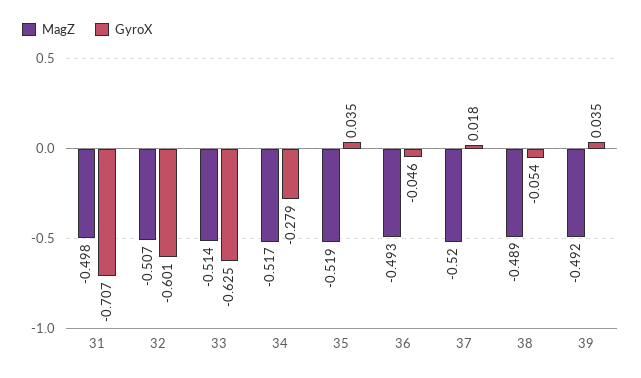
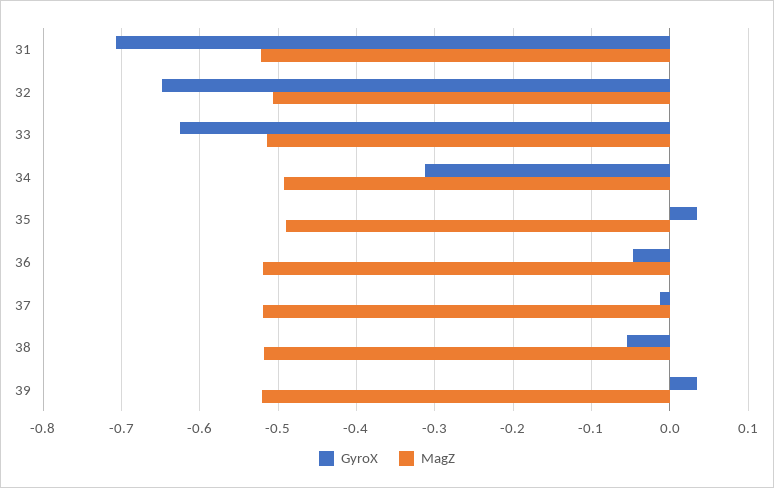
  {
    "MagZ": {
-     "31": -0.498,
+     "31": -0.52,
      "32": -0.507,
      "33": -0.514,
-     "34": -0.517,
+     "34": -0.49,
-     "35": -0.519,
+     "35": -0.49,
-     "36": -0.493,
+     "36": -0.52,
      "37": -0.52,
-     "38": -0.489,
+     "38": -0.52,
-     "39": -0.492
+     "39": -0.52
    },
    "GyroX": {
      "31": -0.707,
-     "32": -0.601,
+     "32": -0.65,
      "33": -0.625,
-     "34": -0.279,
+     "34": -0.31,
      "35": 0.035,
      "36": -0.046,
-     "37": 0.018,
+     "37": -0.01,
      "38": -0.054,
      "39": 0.035
    }
  }

